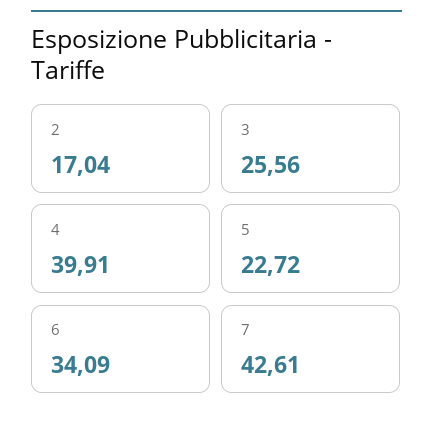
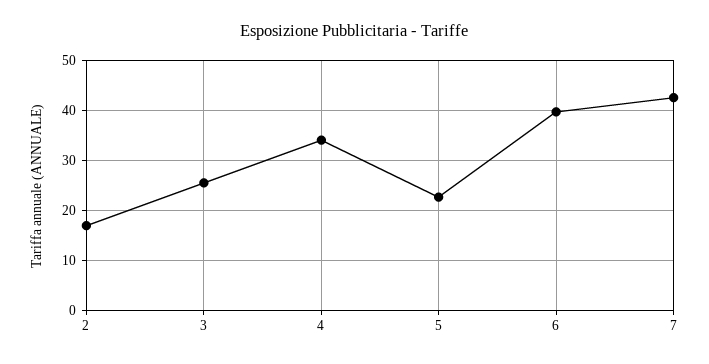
  {
    "2": 17.04,
    "3": 25.56,
-   "4": 39.91,
+   "4": 34,
    "5": 22.72,
-   "6": 34.09,
+   "6": 40,
    "7": 42.61
  }

